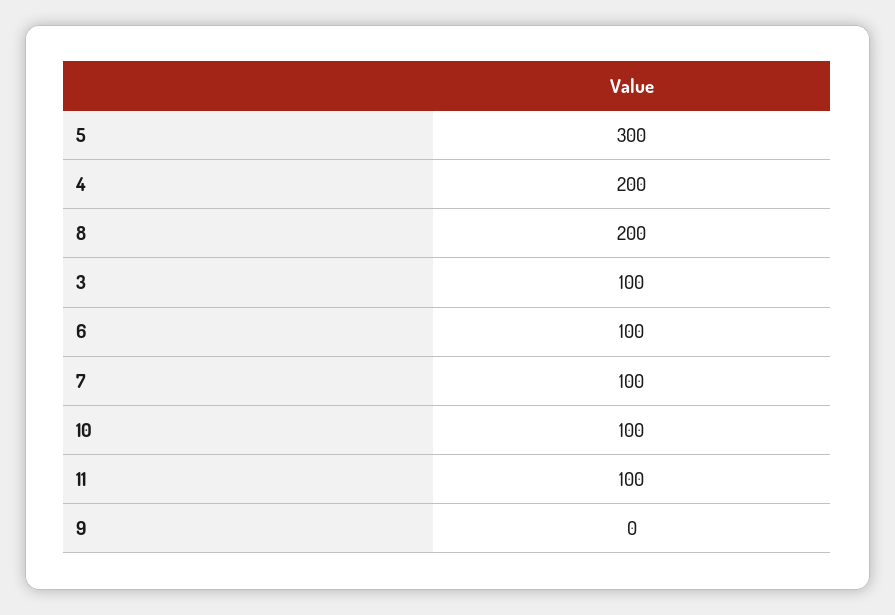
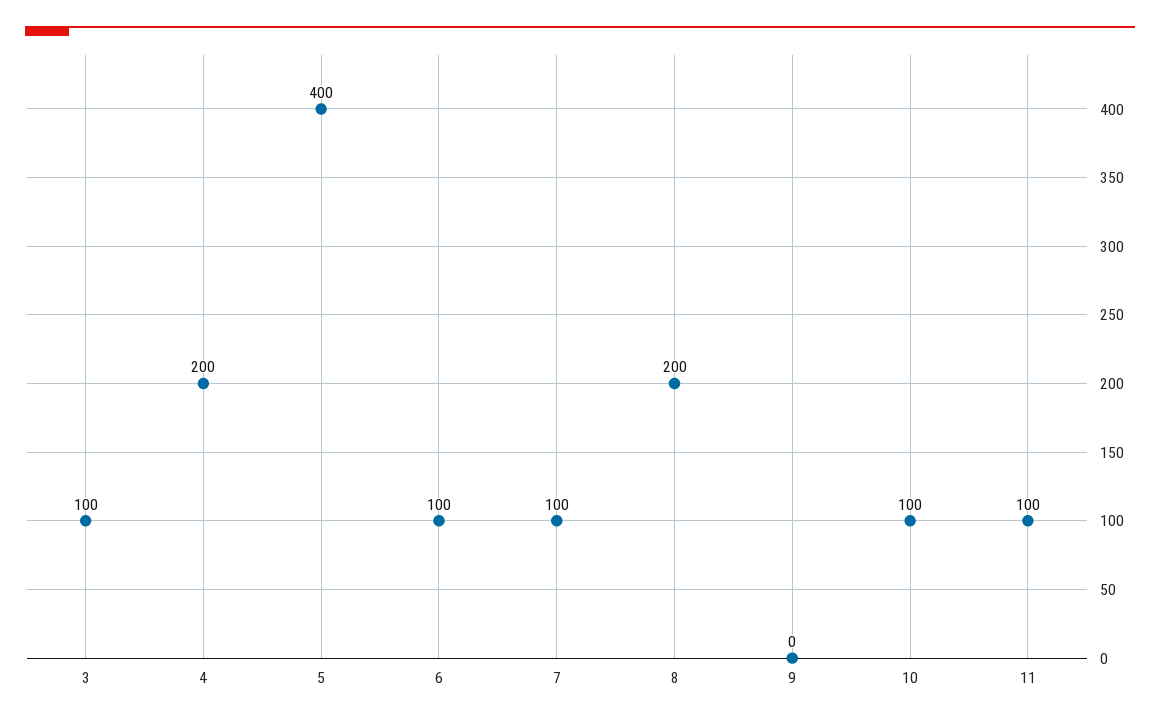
  {
-   "5": 300,
+   "5": 400,
    "4": 200,
    "8": 200,
    "3": 100,
    "6": 100,
    "7": 100,
    "10": 100,
    "11": 100,
    "9": 0
  }

